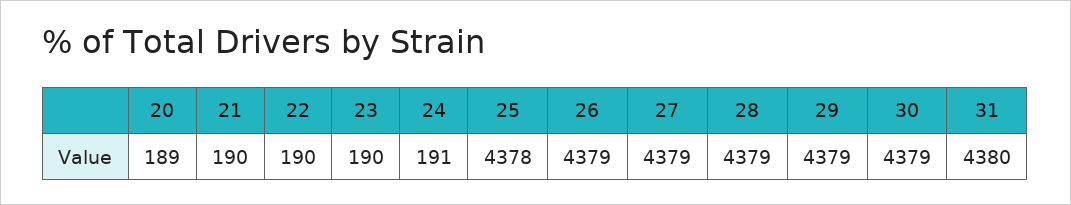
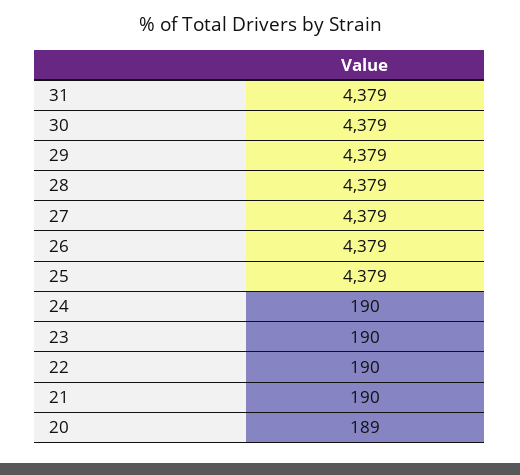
  {
    "20": 189,
    "21": 190,
    "22": 190,
    "23": 190,
-   "24": 191,
+   "24": 190,
-   "25": 4378,
+   "25": 4379,
    "26": 4379,
    "27": 4379,
    "28": 4379,
    "29": 4379,
    "30": 4379,
-   "31": 4380
+   "31": 4379
  }

